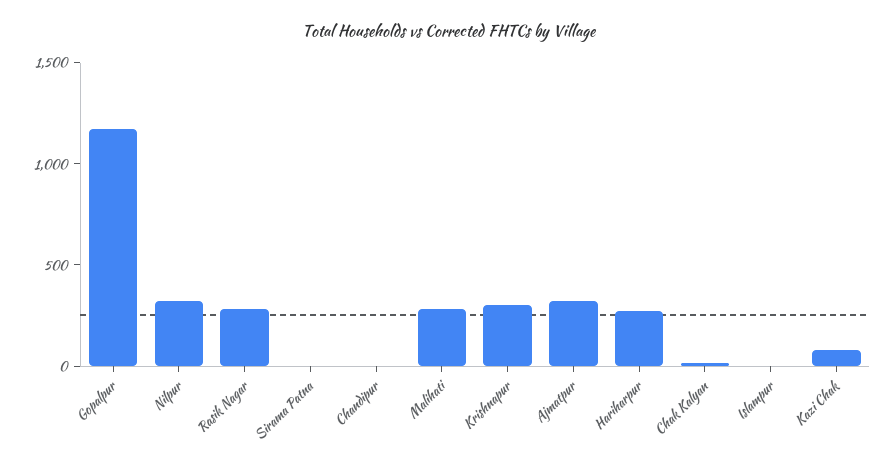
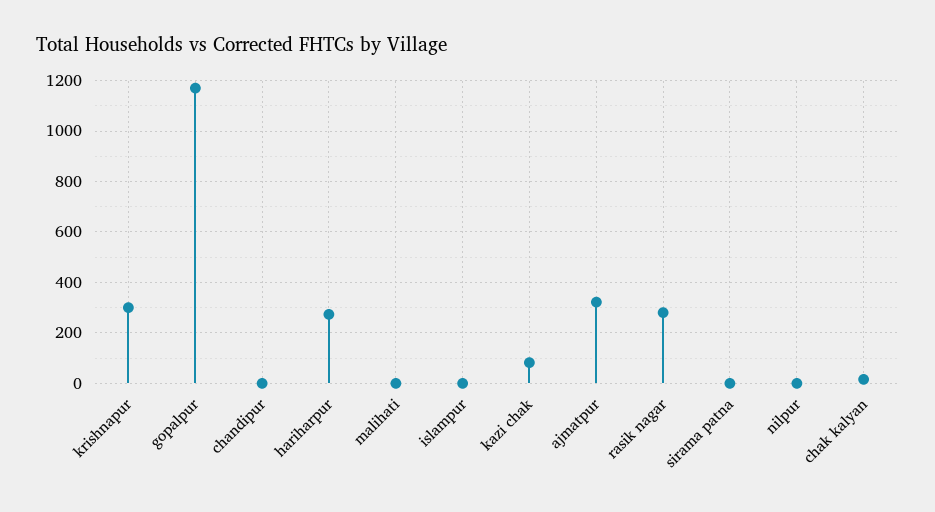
  {
    "Gopalpur": 1175,
-   "Nilpur": 300,
+   "Nilpur": 0,
    "Rasik Nagar": 275,
    "Sirama Patna": 0,
    "Chandipur": 0,
-   "Malihati": 300,
+   "Malihati": 0,
    "Krishnapur": 300,
    "Ajmatpur": 325,
    "Hariharpur": 275,
    "Chak Kalyan": 25,
    "Islampur": 0,
    "Kazi Chak": 75
  }

